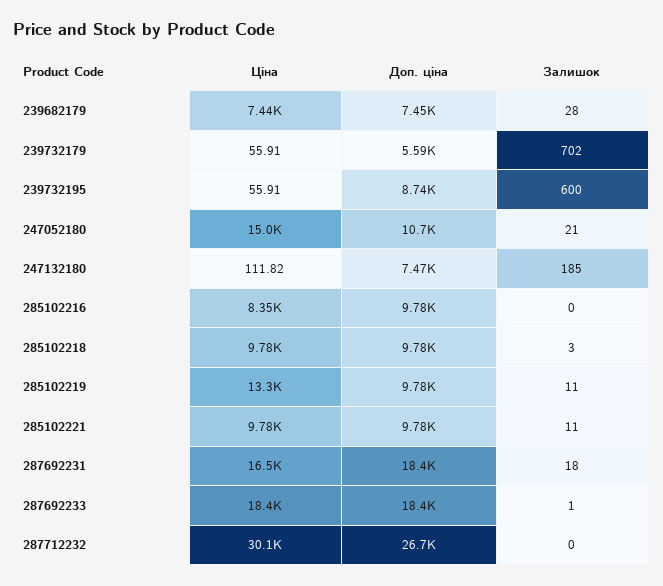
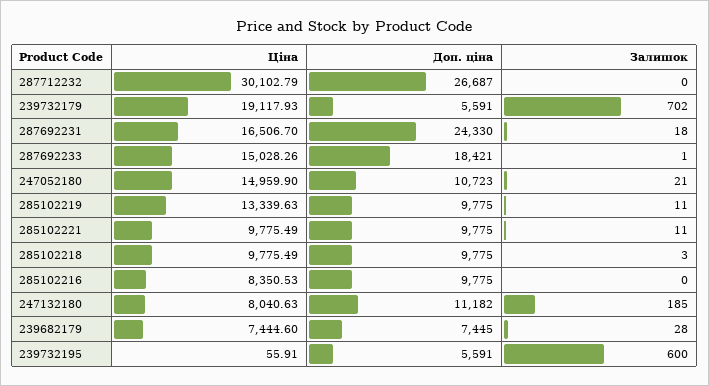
  {
    "Ціна": {
      "239682179": 7444.6,
-     "239732179": 55.91,
+     "239732179": 19117.93,
      "239732195": 55.91,
      "247052180": 14959.9,
-     "247132180": 111.82,
+     "247132180": 8040.63,
      "285102216": 8350.53,
      "285102218": 9775.49,
      "285102219": 13339.63,
      "285102221": 9775.49,
      "287692231": 16506.7,
-     "287692233": 18400,
+     "287692233": 15028.26,
      "287712232": 30102.79
    },
    "Доп. ціна": {
      "239682179": 7445,
      "239732179": 5591,
-     "239732195": 8740,
+     "239732195": 5591,
      "247052180": 10723,
-     "247132180": 7470,
+     "247132180": 11182,
      "285102216": 9775,
      "285102218": 9775,
      "285102219": 9775,
      "285102221": 9775,
-     "287692231": 18400,
+     "287692231": 24330,
      "287692233": 18421,
      "287712232": 26687
    },
    "Залишок": {
      "239682179": 28,
      "239732179": 702,
      "239732195": 600,
      "247052180": 21,
      "247132180": 185,
      "285102216": 0,
      "285102218": 3,
      "285102219": 11,
      "285102221": 11,
      "287692231": 18,
      "287692233": 1,
      "287712232": 0
    }
  }

